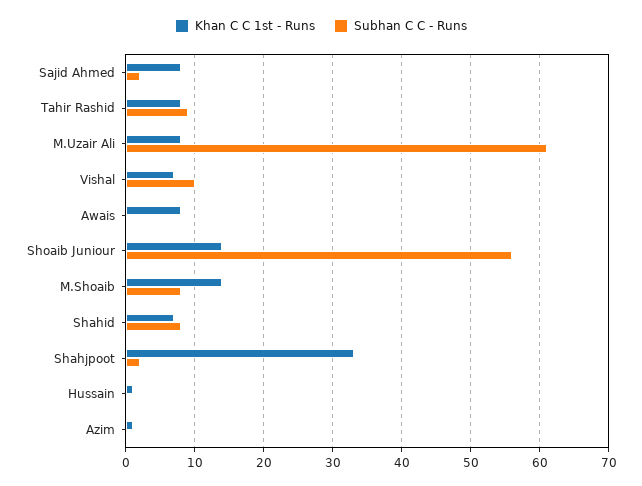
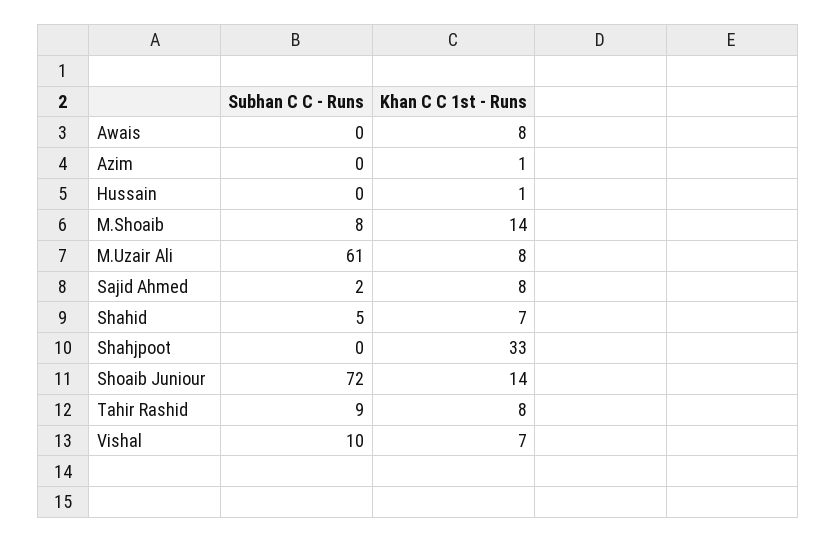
  {
    "Khan C C 1st - Runs": {
      "Sajid Ahmed": 8,
      "Tahir Rashid": 8,
      "M.Uzair Ali": 8,
      "Vishal": 7,
      "Awais": 8,
      "Shoaib Juniour": 14,
      "M.Shoaib": 14,
      "Shahid": 7,
      "Shahjpoot": 33,
      "Hussain": 1,
      "Azim": 1
    },
    "Subhan C C - Runs": {
      "Sajid Ahmed": 2,
      "Tahir Rashid": 9,
      "M.Uzair Ali": 61,
      "Vishal": 10,
      "Awais": 0,
-     "Shoaib Juniour": 56,
+     "Shoaib Juniour": 72,
      "M.Shoaib": 8,
-     "Shahid": 8,
+     "Shahid": 5,
-     "Shahjpoot": 2,
+     "Shahjpoot": 0,
      "Hussain": 0,
      "Azim": 0
    }
  }

